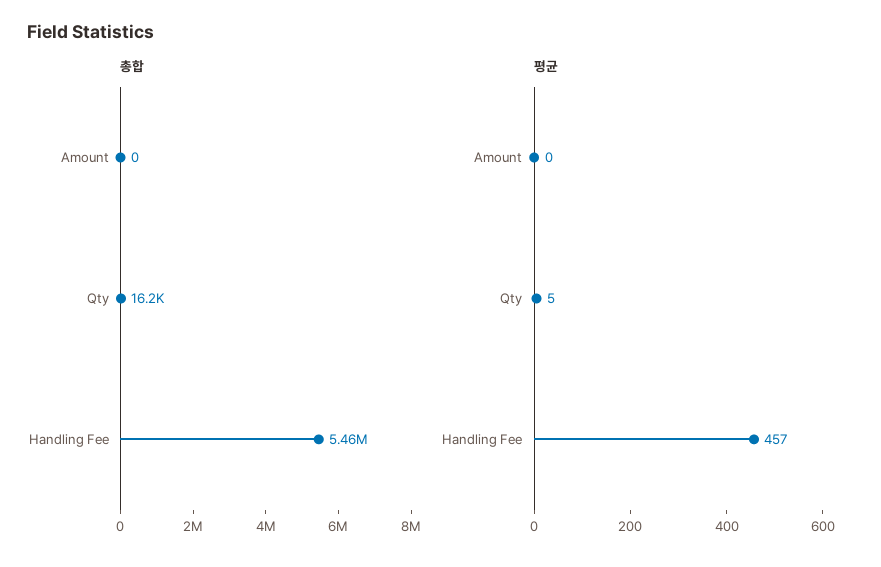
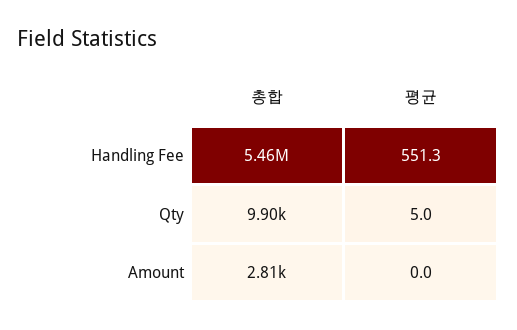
  {
    "총합": {
-     "Amount": 0,
+     "Amount": 2810,
-     "Qty": 16200,
+     "Qty": 9900,
      "Handling Fee": 5460000
    },
    "평균": {
      "Amount": 0,
      "Qty": 5,
-     "Handling Fee": 457
+     "Handling Fee": 551.3
    }
  }

